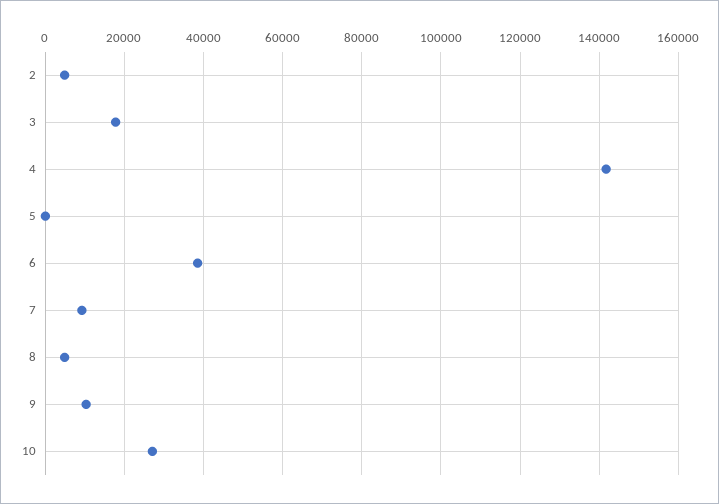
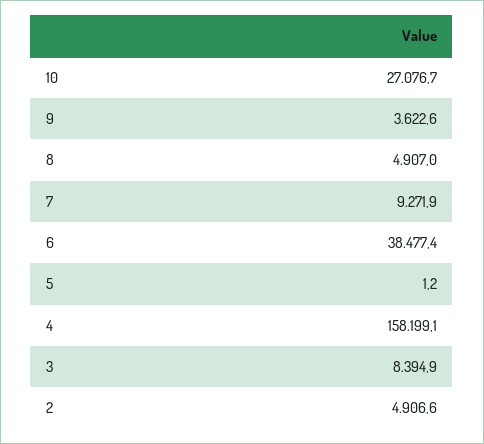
  {
    "2": 4906.6,
-   "3": 18000,
+   "3": 8394.9,
-   "4": 142000,
+   "4": 158199.1,
    "5": 1.2,
    "6": 38477.4,
    "7": 9271.9,
    "8": 4907,
-   "9": 10000,
+   "9": 3622.6,
    "10": 27076.7
  }

